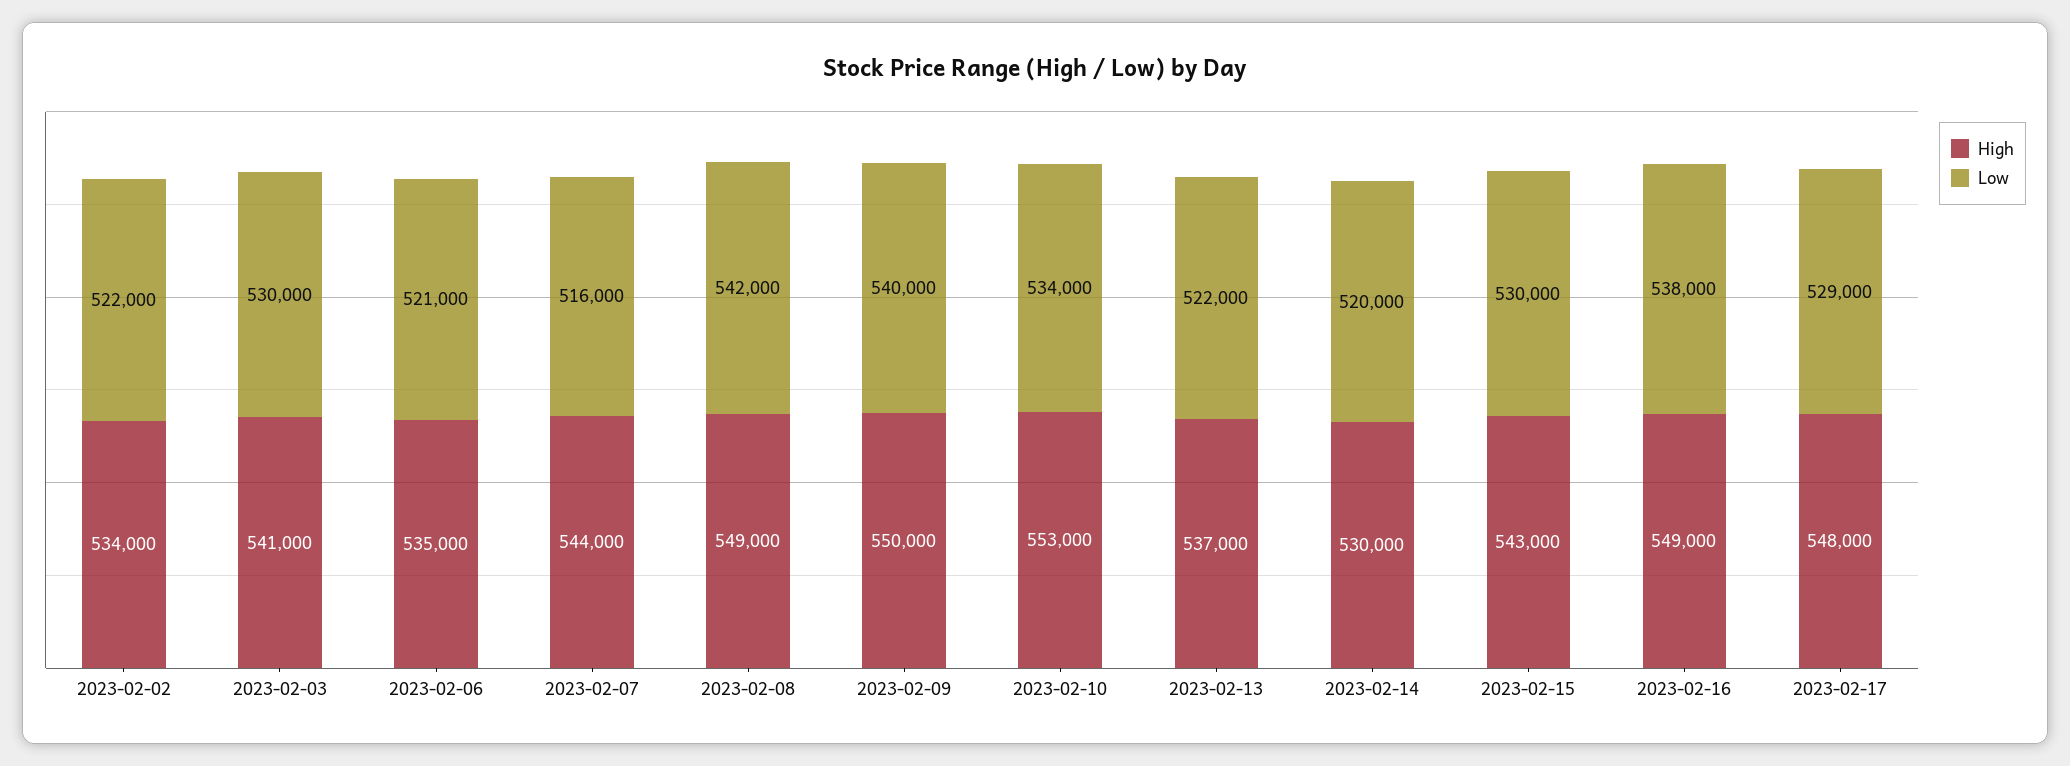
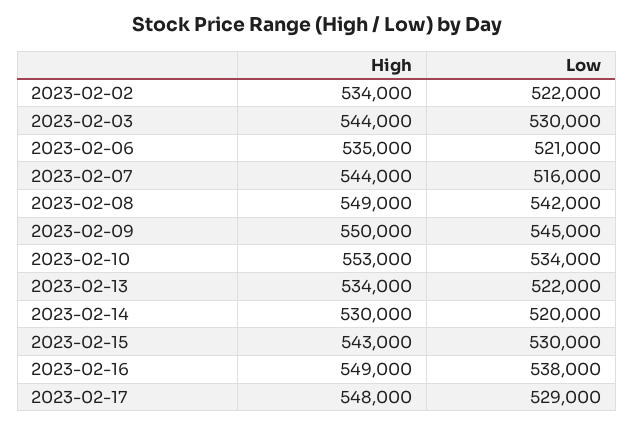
  {
    "High": {
      "2023-02-02": 534000,
-     "2023-02-03": 541000,
+     "2023-02-03": 544000,
      "2023-02-06": 535000,
      "2023-02-07": 544000,
      "2023-02-08": 549000,
      "2023-02-09": 550000,
      "2023-02-10": 553000,
-     "2023-02-13": 537000,
+     "2023-02-13": 534000,
      "2023-02-14": 530000,
      "2023-02-15": 543000,
      "2023-02-16": 549000,
      "2023-02-17": 548000
    },
    "Low": {
      "2023-02-02": 522000,
      "2023-02-03": 530000,
      "2023-02-06": 521000,
      "2023-02-07": 516000,
      "2023-02-08": 542000,
-     "2023-02-09": 540000,
+     "2023-02-09": 545000,
      "2023-02-10": 534000,
      "2023-02-13": 522000,
      "2023-02-14": 520000,
      "2023-02-15": 530000,
      "2023-02-16": 538000,
      "2023-02-17": 529000
    }
  }

